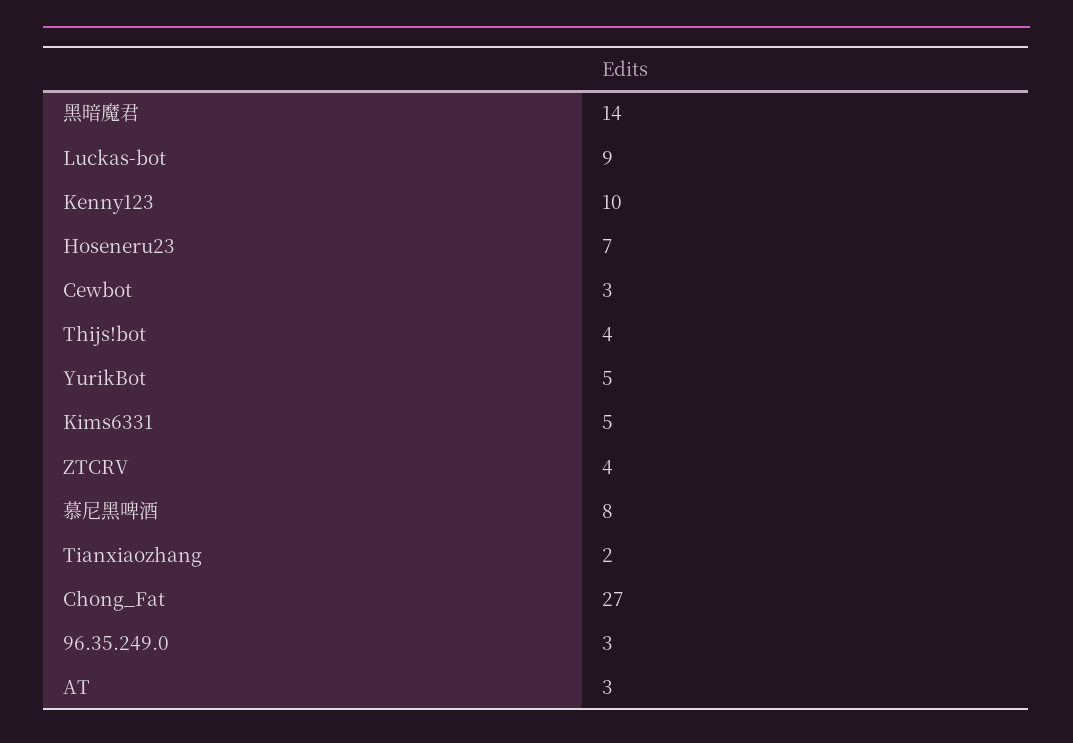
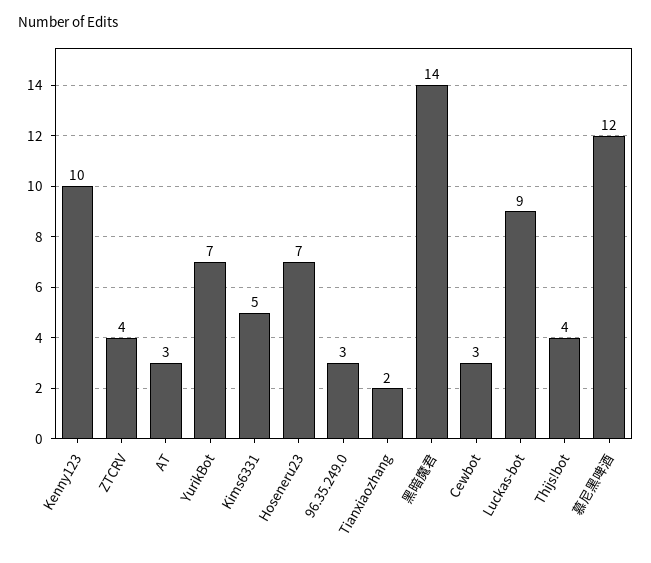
  {
    "黑暗魔君": 14,
    "Luckas-bot": 9,
    "Kenny123": 10,
    "Hoseneru23": 7,
    "Cewbot": 3,
    "Thijs!bot": 4,
-   "YurikBot": 5,
+   "YurikBot": 7,
    "Kims6331": 5,
    "ZTCRV": 4,
-   "慕尼黑啤酒": 8,
+   "慕尼黑啤酒": 12,
    "Tianxiaozhang": 2,
-   "Chong_Fat": 27,
    "96.35.249.0": 3,
    "AT": 3
  }

